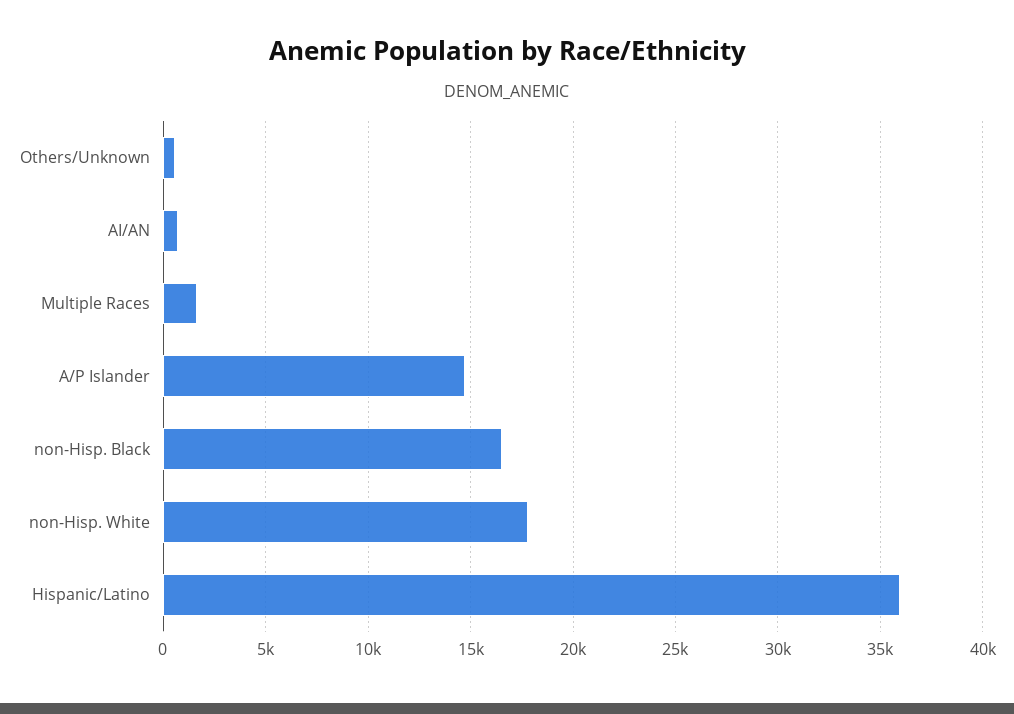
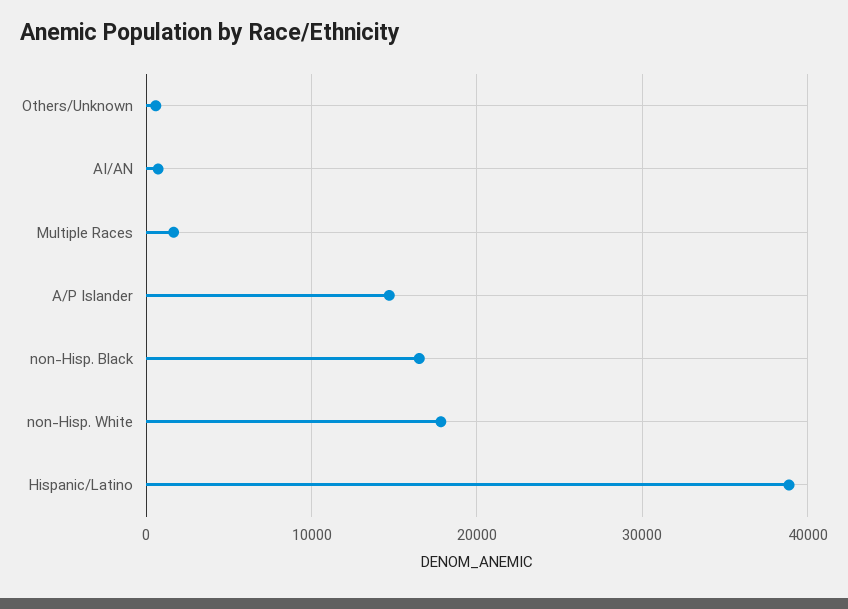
  {
    "Others/Unknown": 500,
    "AI/AN": 500,
    "Multiple Races": 1500,
    "A/P Islander": 14500,
    "non-Hisp. Black": 16500,
    "non-Hisp. White": 18000,
-   "Hispanic/Latino": 36000
+   "Hispanic/Latino": 39000
  }

